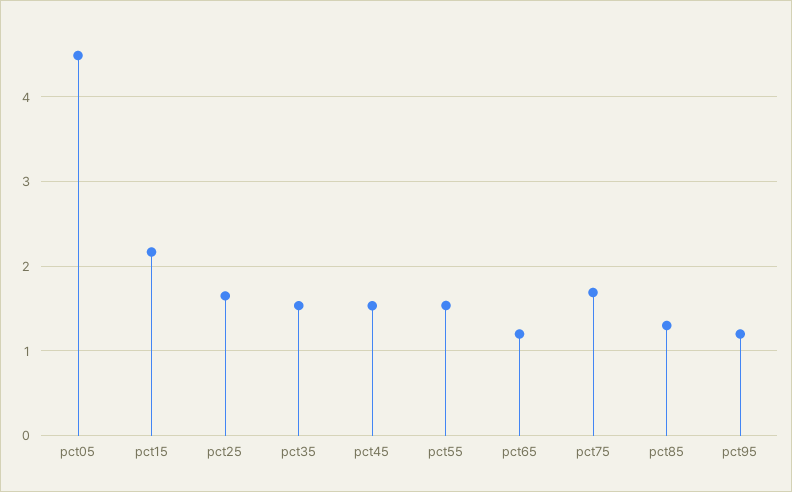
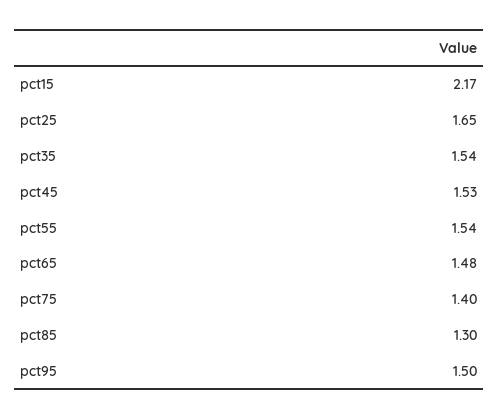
  {
-   "pct05": 4.5,
    "pct15": 2.17,
    "pct25": 1.65,
    "pct35": 1.54,
    "pct45": 1.53,
    "pct55": 1.54,
-   "pct65": 1.2,
+   "pct65": 1.48,
-   "pct75": 1.7,
+   "pct75": 1.4,
    "pct85": 1.3,
-   "pct95": 1.2
+   "pct95": 1.5
  }

